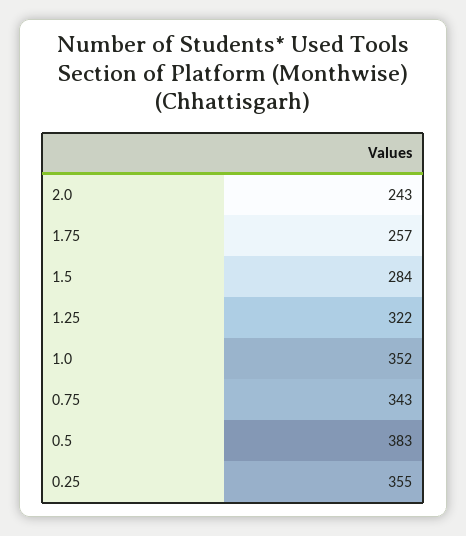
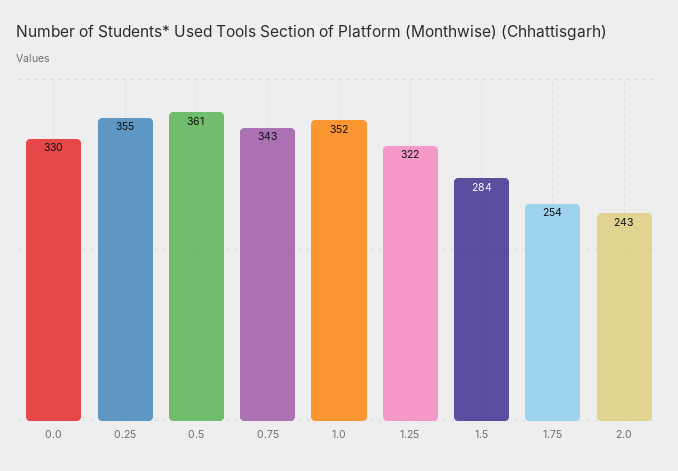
  {
    "2.0": 243,
-   "1.75": 257,
+   "1.75": 254,
    "1.5": 284,
    "1.25": 322,
    "1.0": 352,
    "0.75": 343,
-   "0.5": 383,
+   "0.5": 361,
-   "0.25": 355
+   "0.25": 355,
+   "0.0": 330
  }

